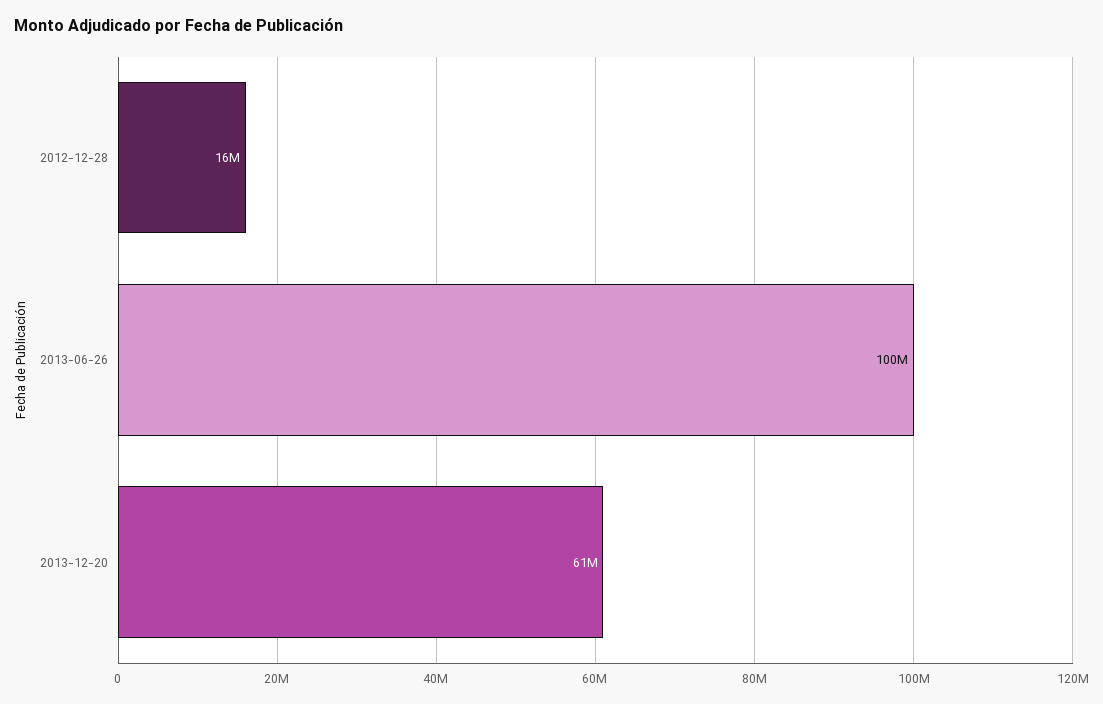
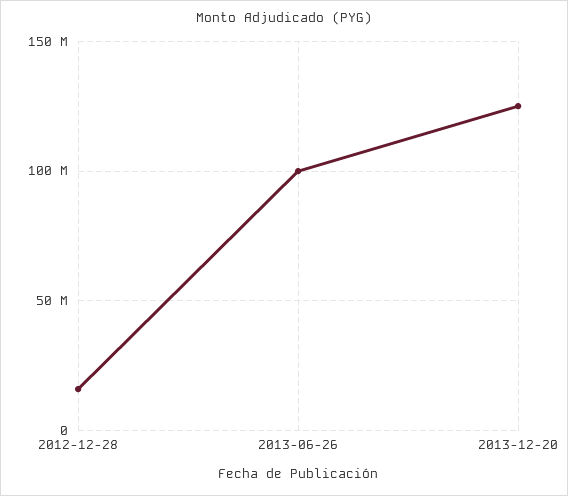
  {
    "2012-12-28": 16000000,
    "2013-06-26": 100000000,
-   "2013-12-20": 61000000
+   "2013-12-20": 125000000
  }

